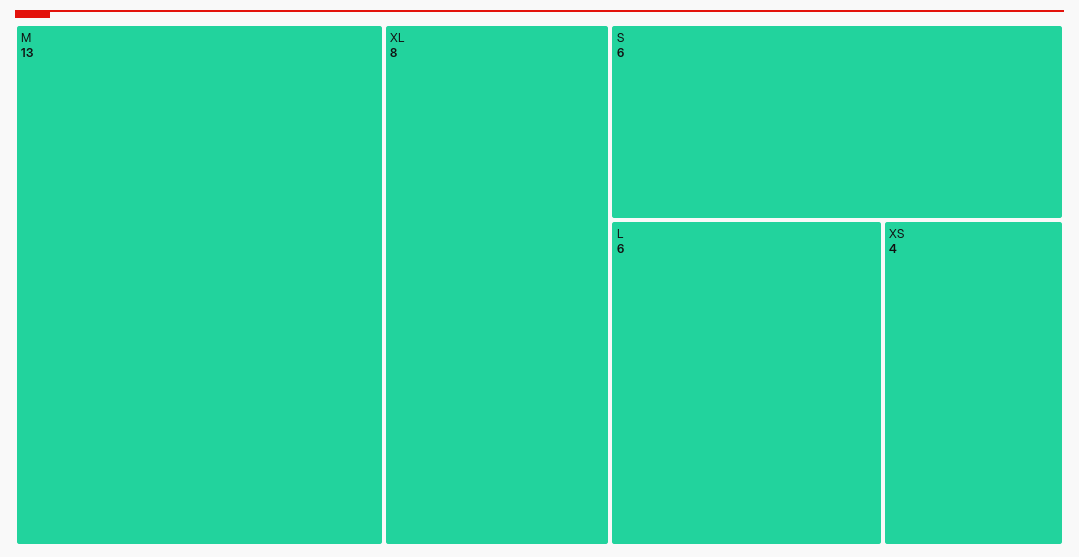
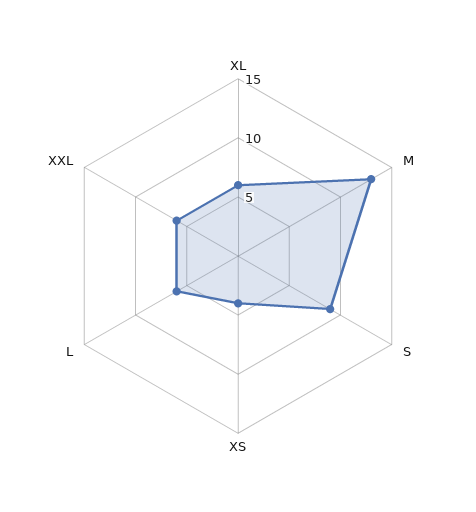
  {
    "M": 13,
-   "XL": 8,
+   "XL": 6,
-   "S": 6,
+   "S": 9,
    "L": 6,
-   "XS": 4
+   "XS": 4,
+   "XXL": 6
  }

